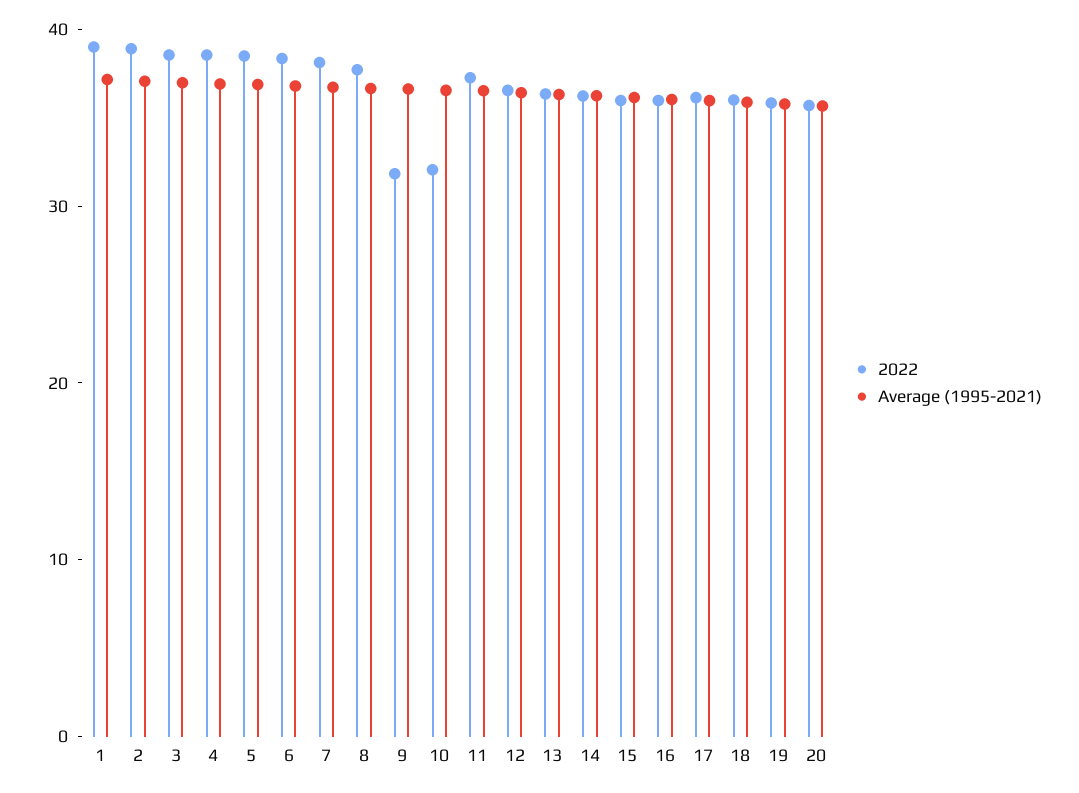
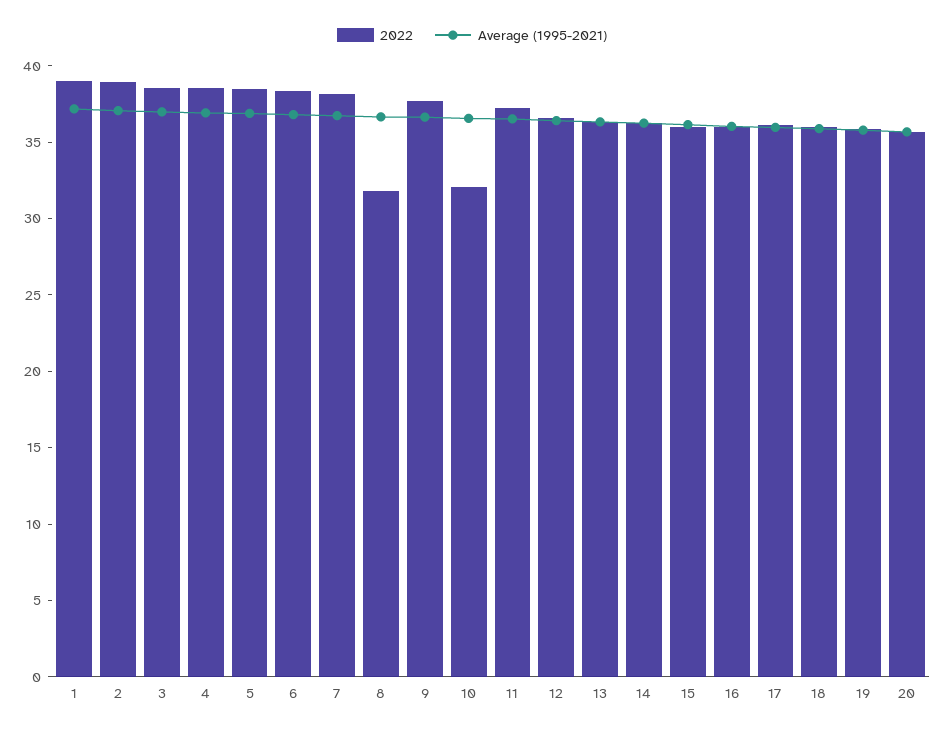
  {
    "2022": {
      "1": 39,
      "2": 39,
      "3": 39,
      "4": 39,
      "5": 39,
      "6": 38,
      "7": 38,
-     "8": 38,
+     "8": 32,
-     "9": 32,
+     "9": 38,
      "10": 32,
      "11": 37,
      "12": 37,
      "13": 36,
      "14": 36,
      "15": 36,
      "16": 36,
      "17": 36,
      "18": 36,
      "19": 36,
      "20": 36
    },
    "Average (1995-2021)": {
      "1": 37,
      "2": 37,
      "3": 37,
      "4": 37,
      "5": 37,
      "6": 37,
      "7": 37,
      "8": 37,
      "9": 37,
      "10": 37,
      "11": 37,
      "12": 36,
      "13": 36,
      "14": 36,
      "15": 36,
      "16": 36,
      "17": 36,
      "18": 36,
      "19": 36,
      "20": 36
    }
  }

